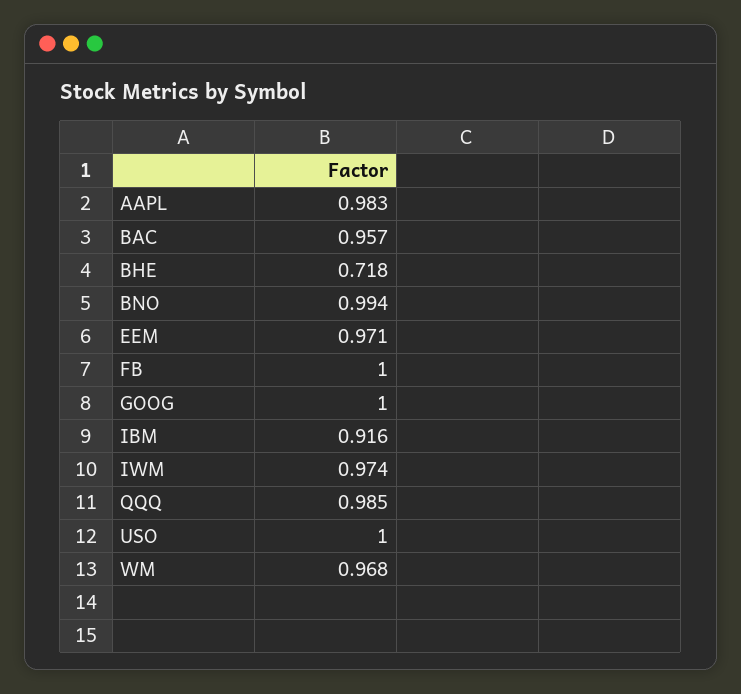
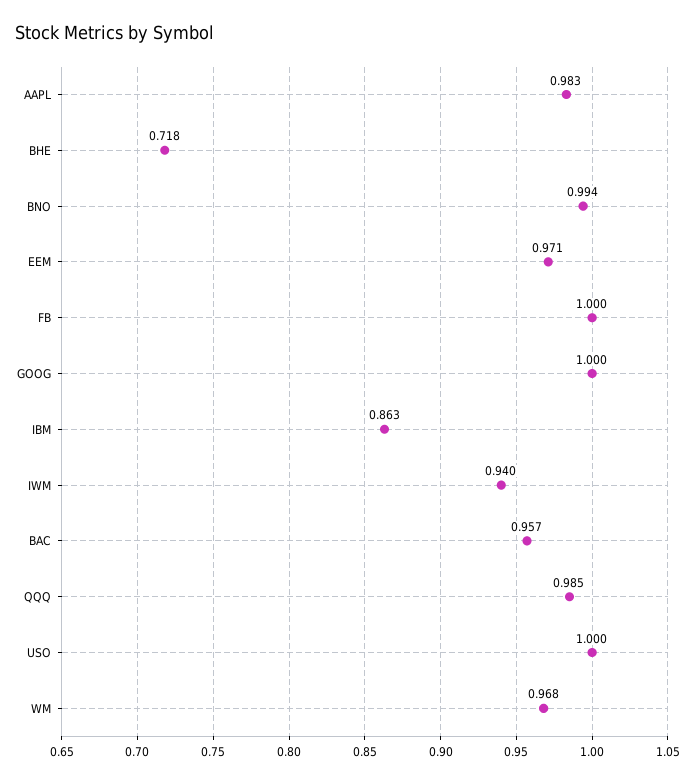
  {
    "AAPL": 0.983,
    "BAC": 0.957,
    "BHE": 0.718,
    "BNO": 0.994,
    "EEM": 0.971,
    "FB": 1,
    "GOOG": 1,
-   "IBM": 0.916,
+   "IBM": 0.863,
-   "IWM": 0.974,
+   "IWM": 0.94,
    "QQQ": 0.985,
    "USO": 1,
    "WM": 0.968
  }

